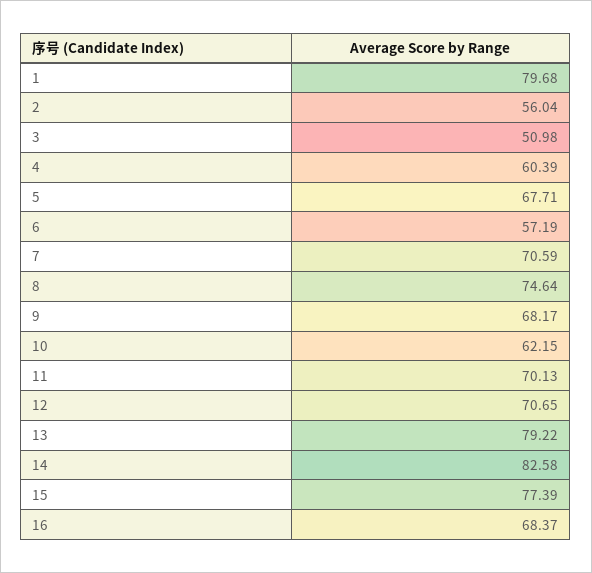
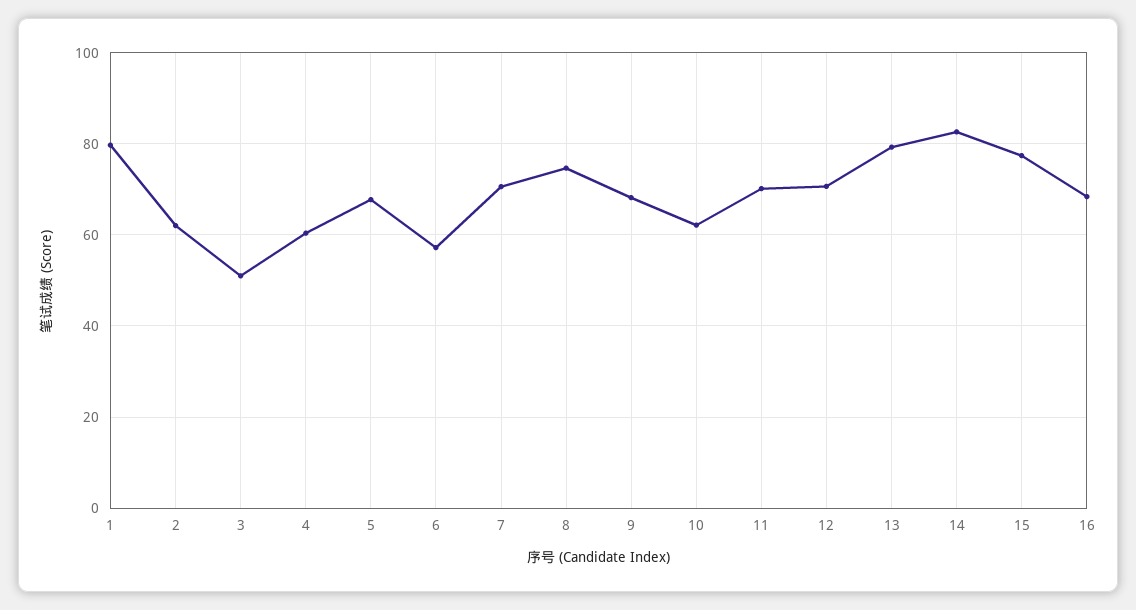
  {
    "1": 79.68,
-   "2": 56.04,
+   "2": 62,
    "3": 50.98,
    "4": 60.39,
    "5": 67.71,
    "6": 57.19,
    "7": 70.59,
    "8": 74.64,
    "9": 68.17,
    "10": 62.15,
    "11": 70.13,
    "12": 70.65,
    "13": 79.22,
    "14": 82.58,
    "15": 77.39,
    "16": 68.37
  }

